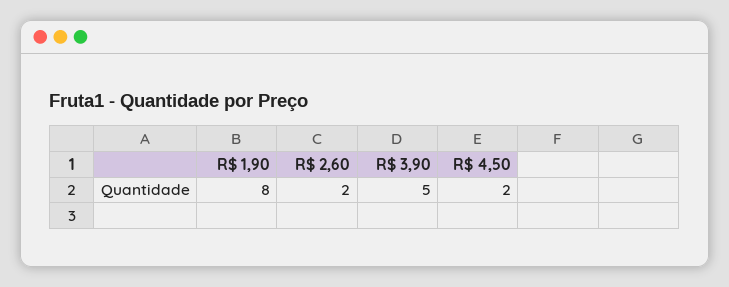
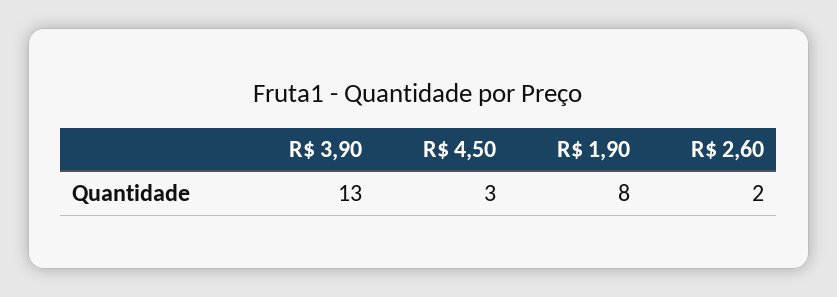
  {
    "R$ 1,90": 8,
    "R$ 2,60": 2,
-   "R$ 3,90": 5,
+   "R$ 3,90": 13,
-   "R$ 4,50": 2
+   "R$ 4,50": 3
  }

